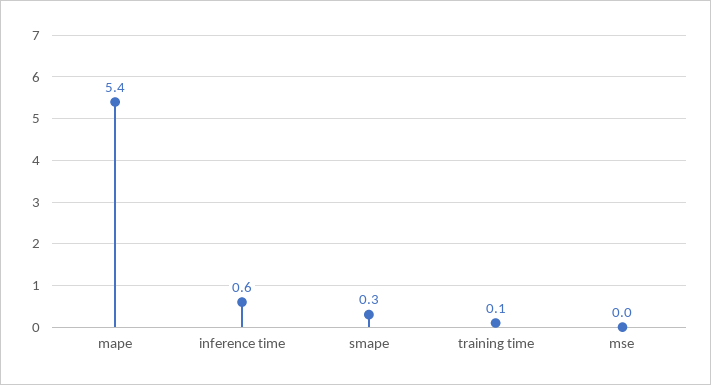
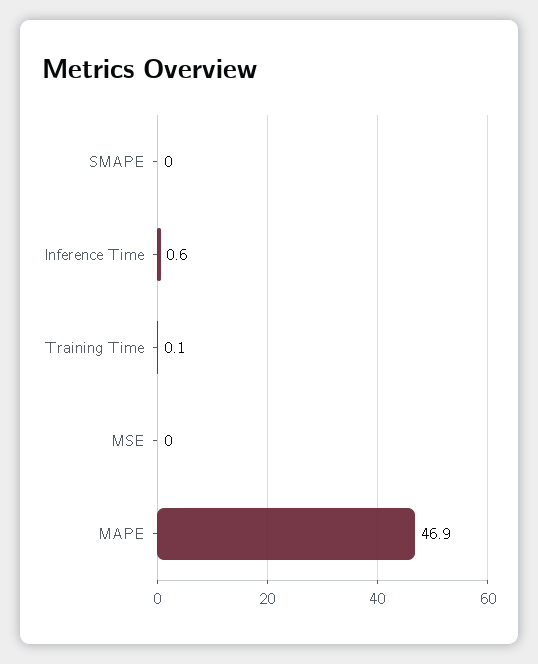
  {
-   "mape": 5.4,
+   "mape": 46.9,
    "inference time": 0.6,
-   "smape": 0.3,
+   "smape": 0,
    "training time": 0.1,
    "mse": 0
  }

